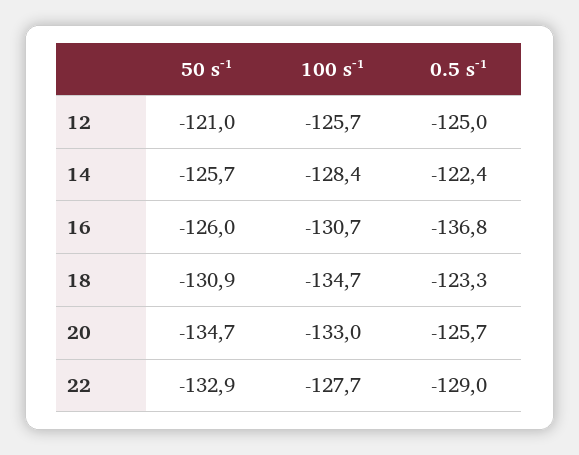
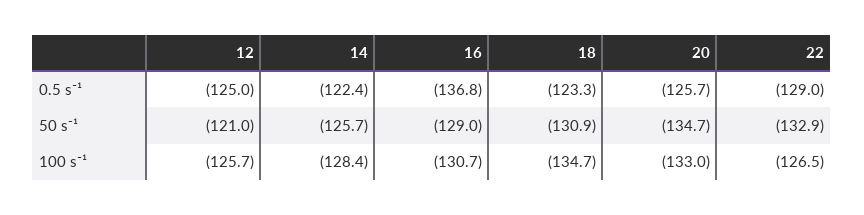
  {
    "50 s⁻¹": {
      "12": -121,
      "14": -125.7,
-     "16": -126,
+     "16": -129,
      "18": -130.9,
      "20": -134.7,
      "22": -132.9
    },
    "100 s⁻¹": {
      "12": -125.7,
      "14": -128.4,
      "16": -130.7,
      "18": -134.7,
      "20": -133,
-     "22": -127.7
+     "22": -126.5
    },
    "0.5 s⁻¹": {
      "12": -125,
      "14": -122.4,
      "16": -136.8,
      "18": -123.3,
      "20": -125.7,
      "22": -129
    }
  }

